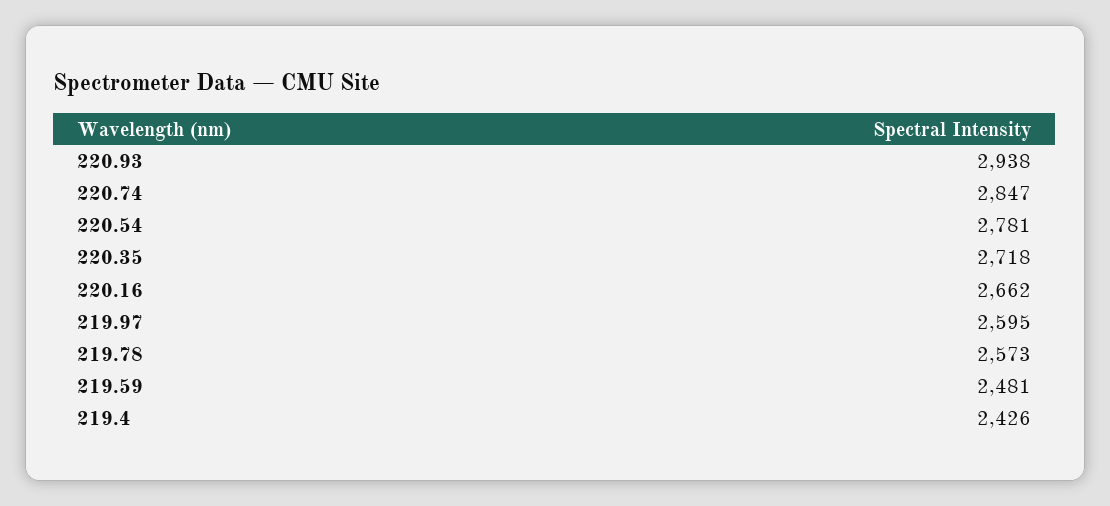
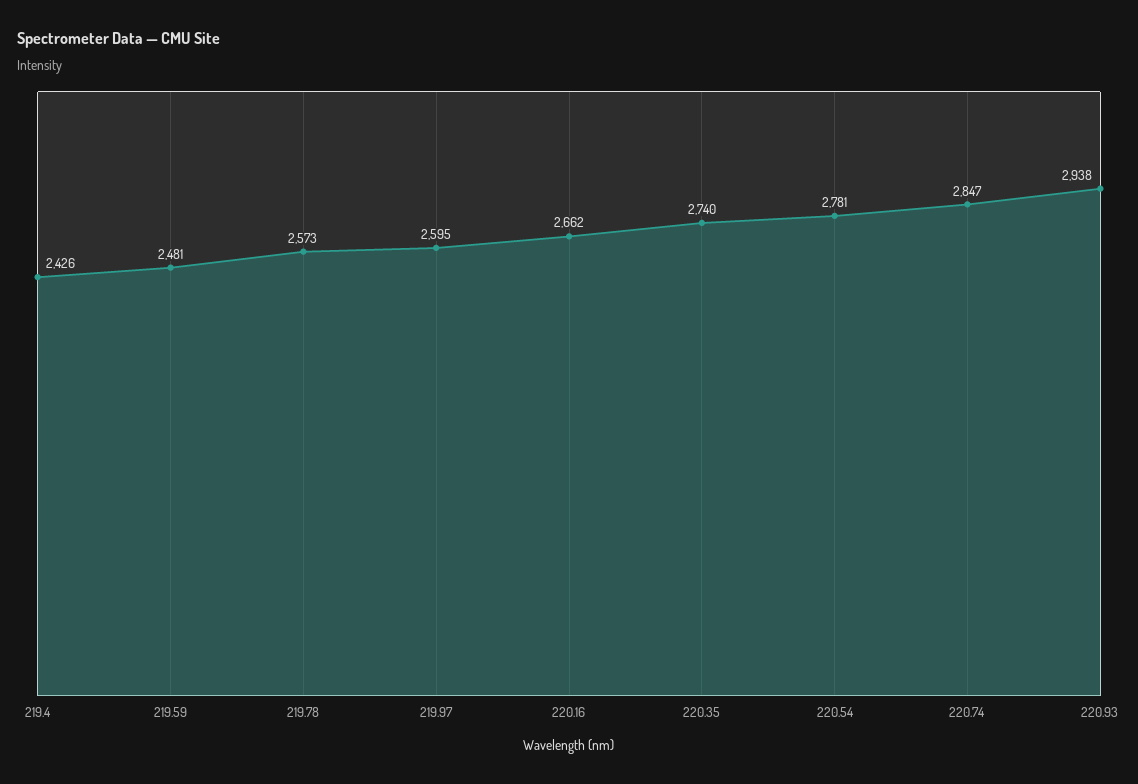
  {
    "220.93": 2938,
    "220.74": 2847,
    "220.54": 2781,
-   "220.35": 2718,
+   "220.35": 2740,
    "220.16": 2662,
    "219.97": 2595,
    "219.78": 2573,
    "219.59": 2481,
    "219.4": 2426
  }

